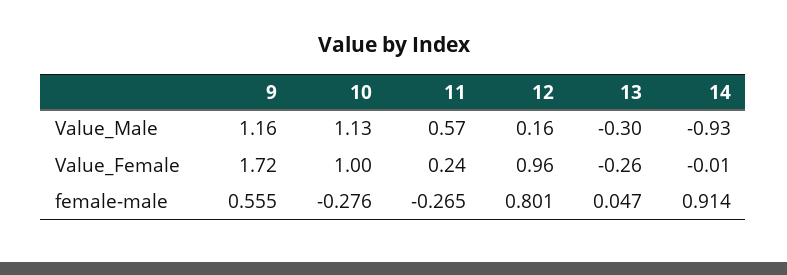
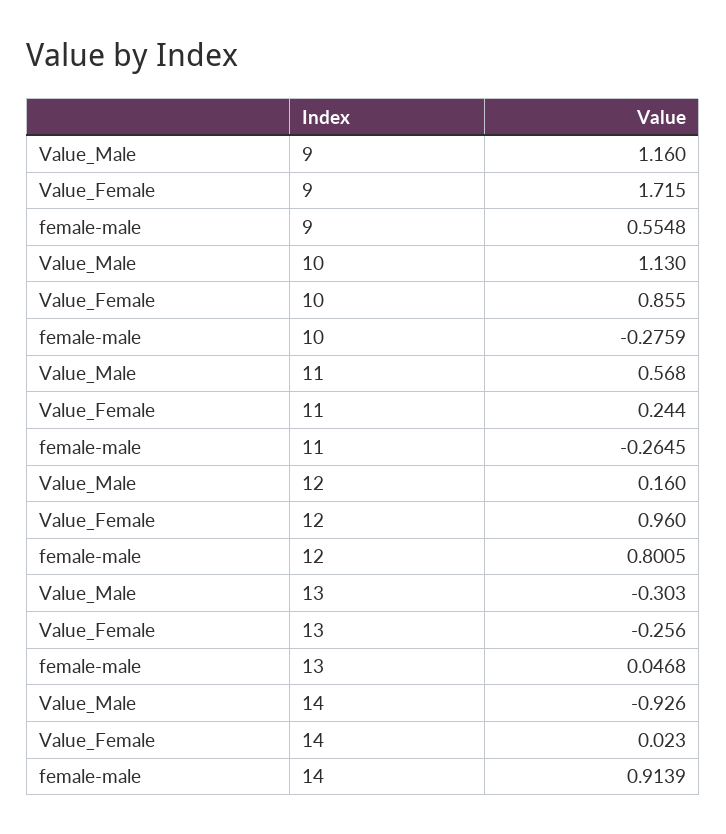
  {
    "9": {
      "Value_Male": 1.16,
      "Value_Female": 1.715,
      "female-male": 0.5548
    },
    "10": {
      "Value_Male": 1.13,
-     "Value_Female": 1,
+     "Value_Female": 0.855,
      "female-male": -0.2759
    },
    "11": {
      "Value_Male": 0.568,
      "Value_Female": 0.244,
      "female-male": -0.2645
    },
    "12": {
      "Value_Male": 0.16,
      "Value_Female": 0.96,
      "female-male": 0.8005
    },
    "13": {
      "Value_Male": -0.303,
      "Value_Female": -0.256,
      "female-male": 0.0468
    },
    "14": {
      "Value_Male": -0.926,
-     "Value_Female": -0.01,
+     "Value_Female": 0.023,
      "female-male": 0.9139
    }
  }

